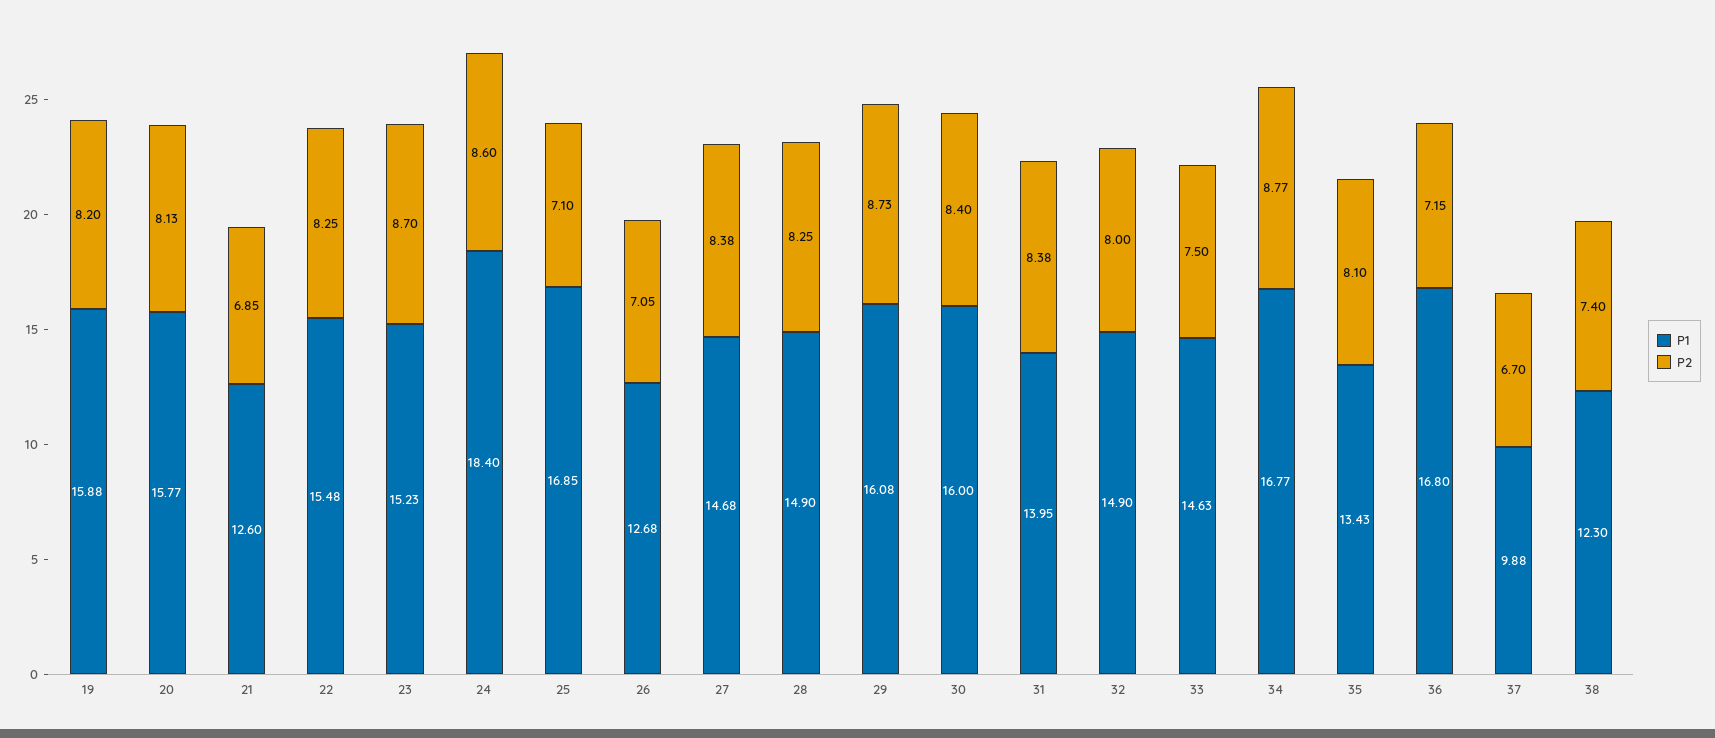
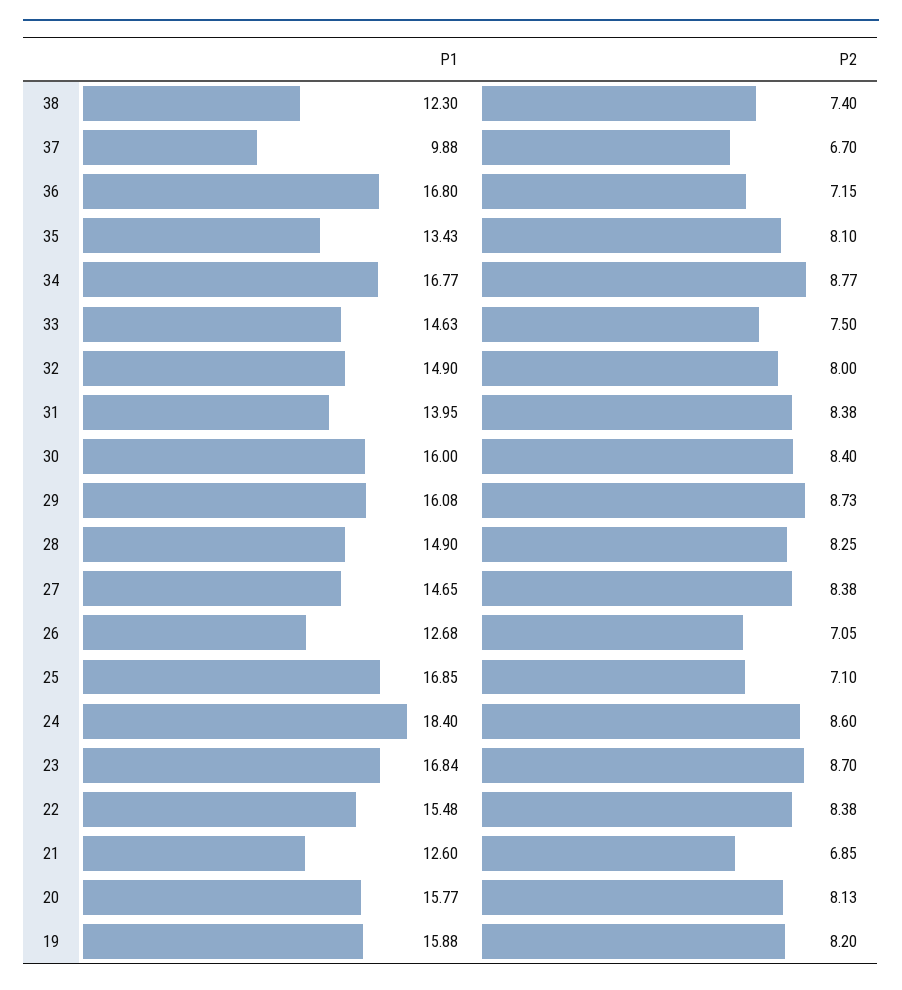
  {
    "P1": {
      "19": 15.88,
      "20": 15.77,
      "21": 12.6,
      "22": 15.48,
-     "23": 15.23,
+     "23": 16.84,
      "24": 18.4,
      "25": 16.85,
      "26": 12.68,
-     "27": 14.68,
+     "27": 14.65,
      "28": 14.9,
      "29": 16.08,
      "30": 16,
      "31": 13.95,
      "32": 14.9,
      "33": 14.63,
      "34": 16.77,
      "35": 13.43,
      "36": 16.8,
      "37": 9.88,
      "38": 12.3
    },
    "P2": {
      "19": 8.2,
      "20": 8.13,
      "21": 6.85,
-     "22": 8.25,
+     "22": 8.38,
      "23": 8.7,
      "24": 8.6,
      "25": 7.1,
      "26": 7.05,
      "27": 8.38,
      "28": 8.25,
      "29": 8.73,
      "30": 8.4,
      "31": 8.38,
      "32": 8,
      "33": 7.5,
      "34": 8.77,
      "35": 8.1,
      "36": 7.15,
      "37": 6.7,
      "38": 7.4
    }
  }

